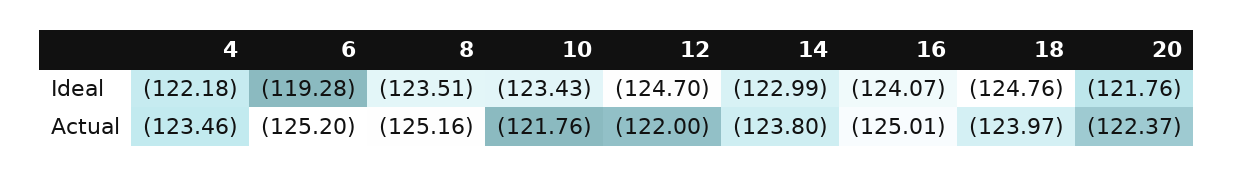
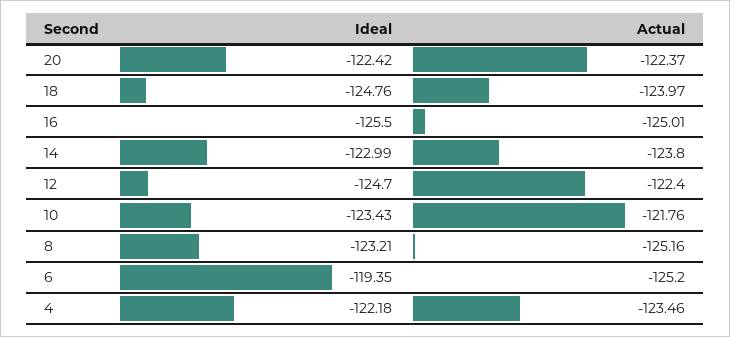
  {
    "4": {
      "Ideal": -122.18,
      "Actual": -123.46
    },
    "6": {
-     "Ideal": -119.28,
+     "Ideal": -119.35,
      "Actual": -125.2
    },
    "8": {
-     "Ideal": -123.51,
+     "Ideal": -123.21,
      "Actual": -125.16
    },
    "10": {
      "Ideal": -123.43,
      "Actual": -121.76
    },
    "12": {
      "Ideal": -124.7,
-     "Actual": -122
+     "Actual": -122.4
    },
    "14": {
      "Ideal": -122.99,
      "Actual": -123.8
    },
    "16": {
-     "Ideal": -124.07,
+     "Ideal": -125.5,
      "Actual": -125.01
    },
    "18": {
      "Ideal": -124.76,
      "Actual": -123.97
    },
    "20": {
-     "Ideal": -121.76,
+     "Ideal": -122.42,
      "Actual": -122.37
    }
  }

